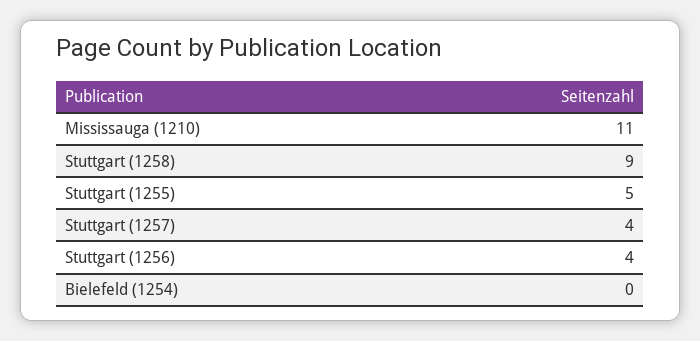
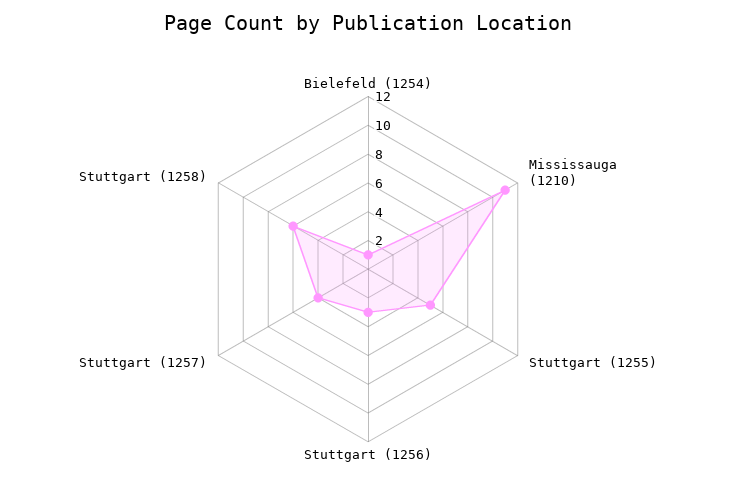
  {
    "Mississauga (1210)": 11,
-   "Stuttgart (1258)": 9,
+   "Stuttgart (1258)": 6,
    "Stuttgart (1255)": 5,
    "Stuttgart (1257)": 4,
-   "Stuttgart (1256)": 4,
+   "Stuttgart (1256)": 3,
-   "Bielefeld (1254)": 0
+   "Bielefeld (1254)": 1
  }

